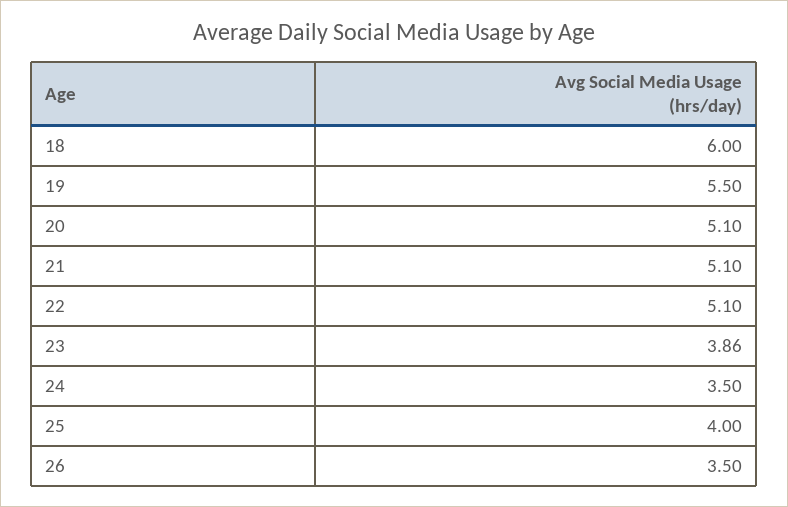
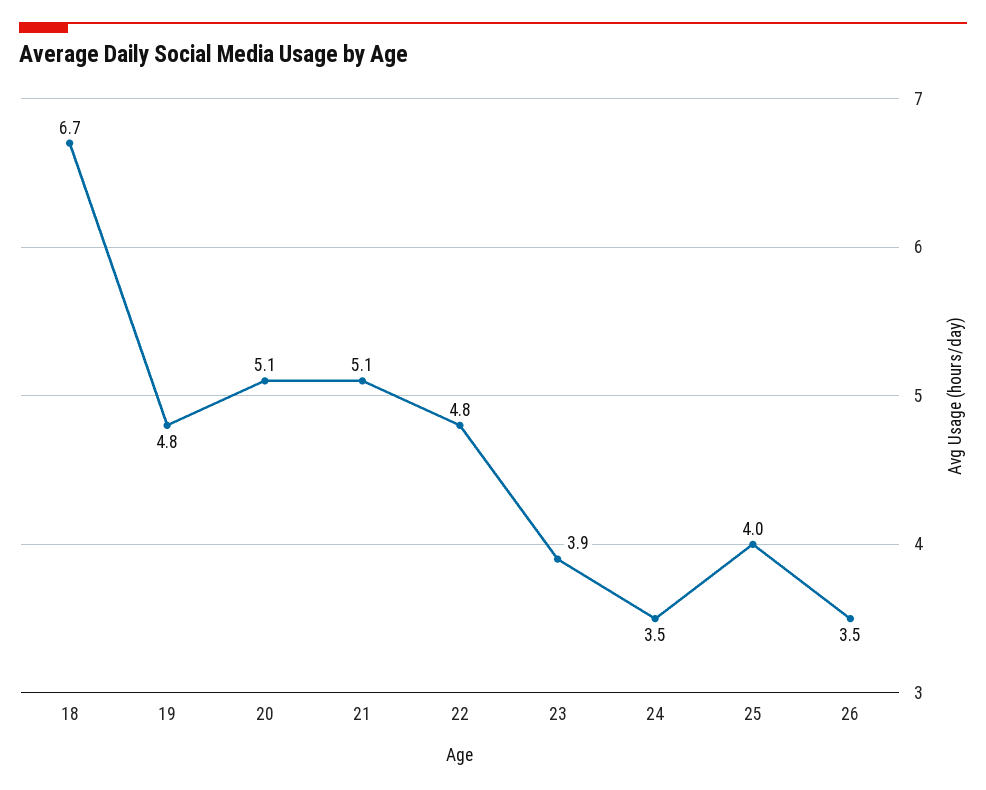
  {
-   "18": 6,
+   "18": 6.7,
-   "19": 5.5,
+   "19": 4.8,
    "20": 5.1,
    "21": 5.1,
-   "22": 5.1,
+   "22": 4.8,
    "23": 3.86,
    "24": 3.5,
    "25": 4,
    "26": 3.5
  }

